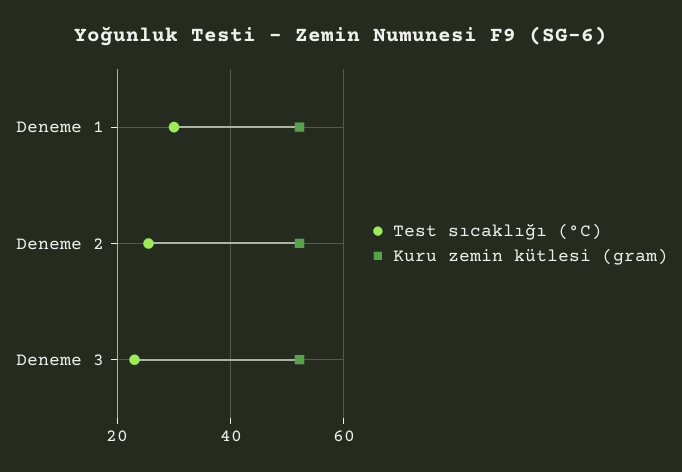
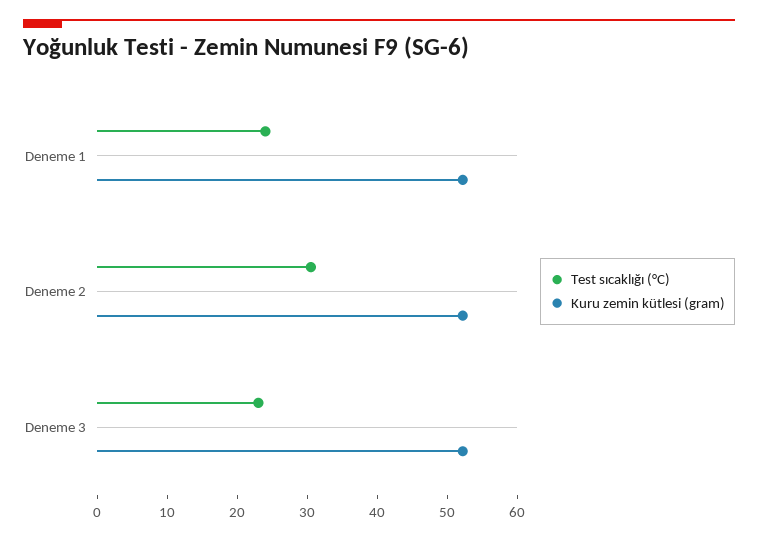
  {
    "Test sıcaklığı (°C)": {
-     "Deneme 1": 30,
+     "Deneme 1": 24,
-     "Deneme 2": 26,
+     "Deneme 2": 30,
      "Deneme 3": 24
    },
    "Kuru zemin kütlesi (gram)": {
      "Deneme 1": 52,
      "Deneme 2": 52,
      "Deneme 3": 52
    }
  }

